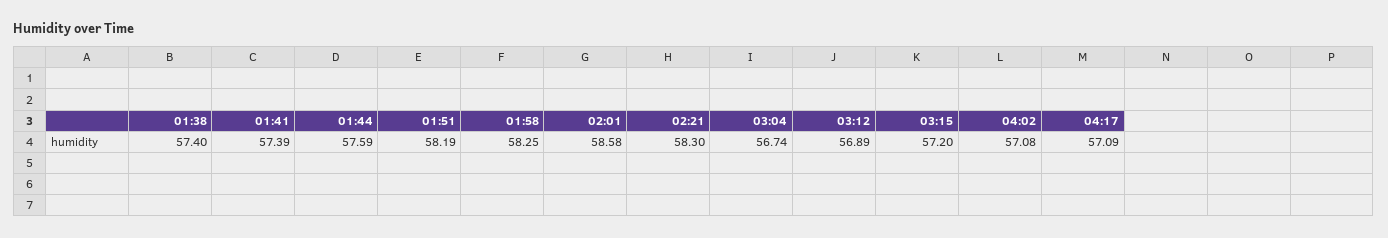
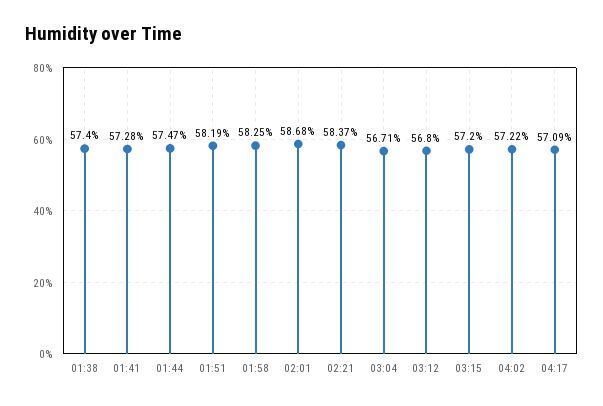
  {
    "01:38": 57.4,
-   "01:41": 57.39,
+   "01:41": 57.28,
-   "01:44": 57.59,
+   "01:44": 57.47,
    "01:51": 58.19,
    "01:58": 58.25,
-   "02:01": 58.58,
+   "02:01": 58.68,
-   "02:21": 58.3,
+   "02:21": 58.37,
-   "03:04": 56.74,
+   "03:04": 56.71,
-   "03:12": 56.89,
+   "03:12": 56.8,
    "03:15": 57.2,
-   "04:02": 57.08,
+   "04:02": 57.22,
    "04:17": 57.09
  }

